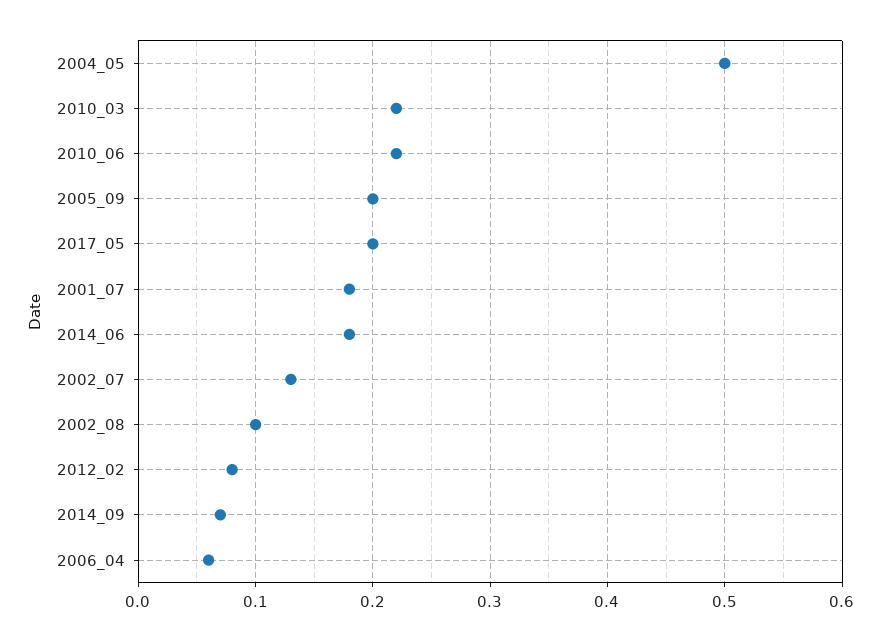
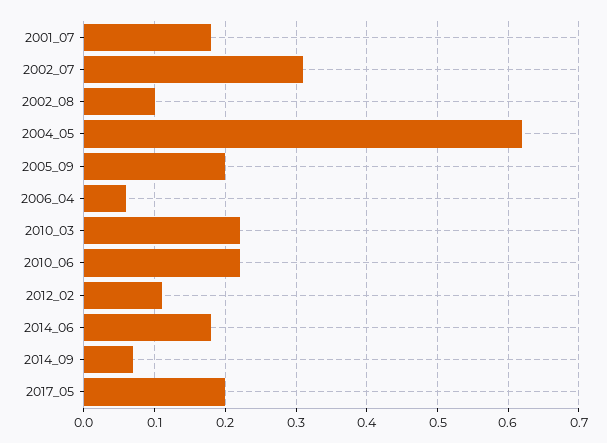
  {
-   "2004_05": 0.5,
+   "2004_05": 0.62,
    "2010_03": 0.22,
    "2010_06": 0.22,
    "2005_09": 0.2,
    "2017_05": 0.2,
    "2001_07": 0.18,
    "2014_06": 0.18,
-   "2002_07": 0.13,
+   "2002_07": 0.31,
    "2002_08": 0.1,
-   "2012_02": 0.08,
+   "2012_02": 0.11,
    "2014_09": 0.07,
    "2006_04": 0.06
  }

